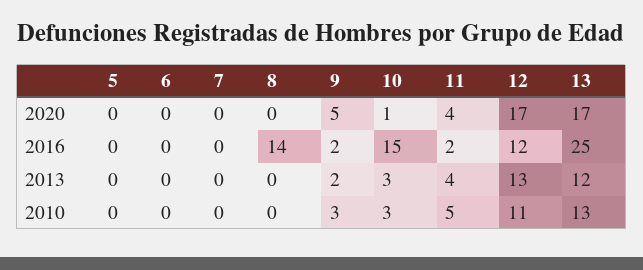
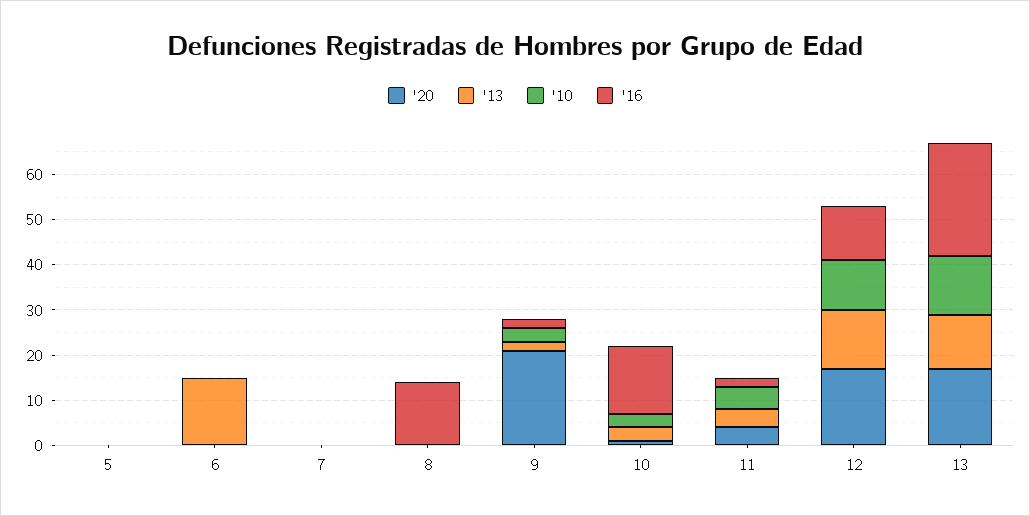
  {
    "2020": {
      "5": 0,
      "6": 0,
      "7": 0,
      "8": 0,
-     "9": 5,
+     "9": 20,
      "10": 1,
      "11": 4,
      "12": 17,
      "13": 17
    },
    "2016": {
      "5": 0,
      "6": 0,
      "7": 0,
      "8": 14,
      "9": 2,
      "10": 15,
      "11": 2,
      "12": 12,
      "13": 25
    },
    "2013": {
      "5": 0,
-     "6": 0,
+     "6": 15,
      "7": 0,
      "8": 0,
      "9": 2,
      "10": 3,
      "11": 4,
      "12": 13,
      "13": 12
    },
    "2010": {
      "5": 0,
      "6": 0,
      "7": 0,
      "8": 0,
      "9": 3,
      "10": 3,
      "11": 5,
      "12": 11,
      "13": 13
    }
  }

